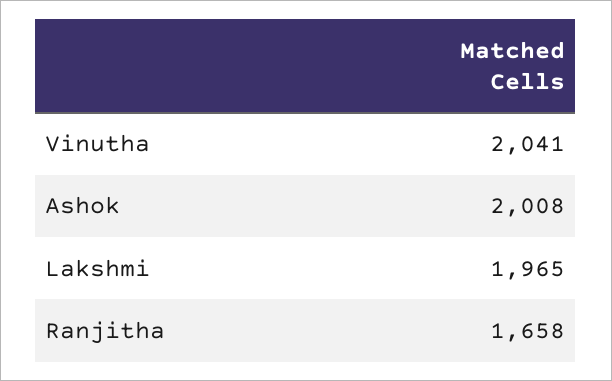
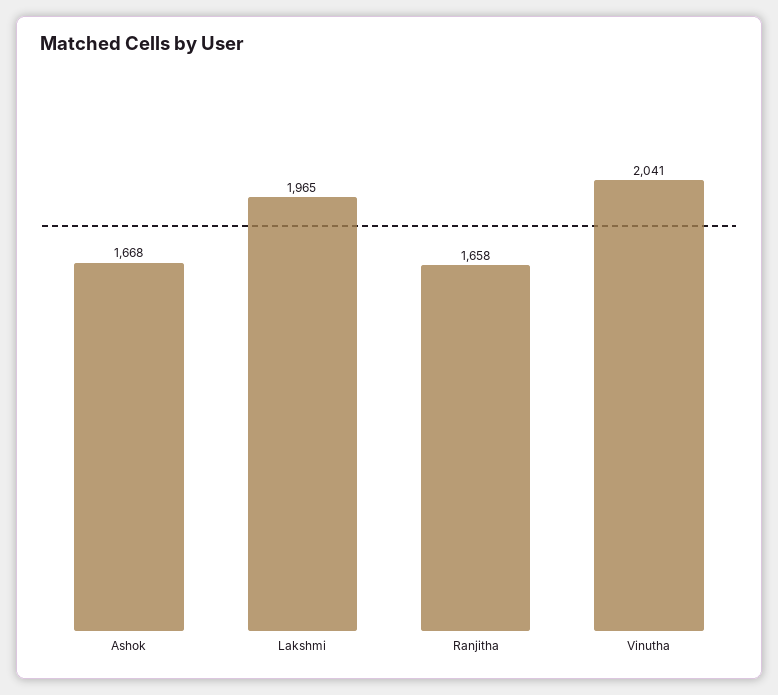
  {
    "Vinutha": 2041,
-   "Ashok": 2008,
+   "Ashok": 1668,
    "Lakshmi": 1965,
    "Ranjitha": 1658
  }

